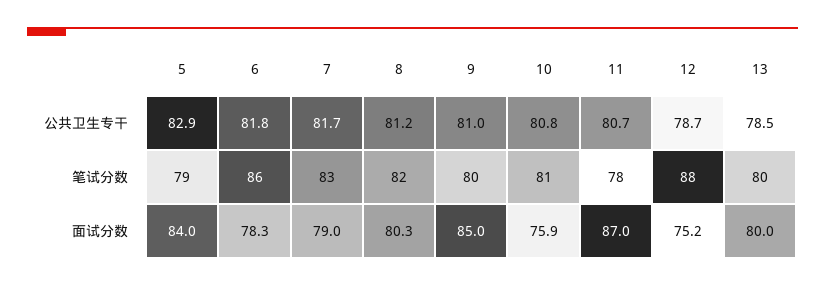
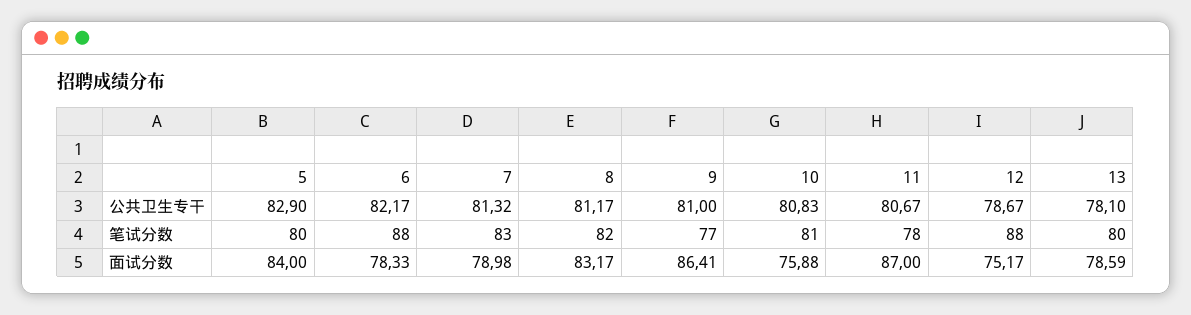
  {
    "5": {
      "公共卫生专干": 82.9,
-     "笔试分数": 79,
+     "笔试分数": 80,
      "面试分数": 84
    },
    "6": {
-     "公共卫生专干": 81.8,
+     "公共卫生专干": 82.17,
-     "笔试分数": 86,
+     "笔试分数": 88,
      "面试分数": 78.33
    },
    "7": {
-     "公共卫生专干": 81.7,
+     "公共卫生专干": 81.32,
      "笔试分数": 83,
      "面试分数": 78.98
    },
    "8": {
      "公共卫生专干": 81.17,
      "笔试分数": 82,
-     "面试分数": 80.3
+     "面试分数": 83.17
    },
    "9": {
      "公共卫生专干": 81,
-     "笔试分数": 80,
+     "笔试分数": 77,
-     "面试分数": 85
+     "面试分数": 86.41
    },
    "10": {
      "公共卫生专干": 80.83,
      "笔试分数": 81,
      "面试分数": 75.88
    },
    "11": {
      "公共卫生专干": 80.67,
      "笔试分数": 78,
      "面试分数": 87
    },
    "12": {
      "公共卫生专干": 78.67,
      "笔试分数": 88,
      "面试分数": 75.17
    },
    "13": {
-     "公共卫生专干": 78.5,
+     "公共卫生专干": 78.1,
      "笔试分数": 80,
-     "面试分数": 80
+     "面试分数": 78.59
    }
  }

